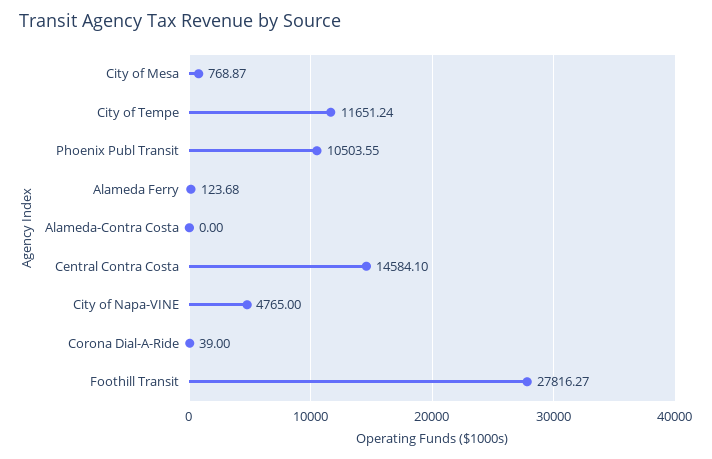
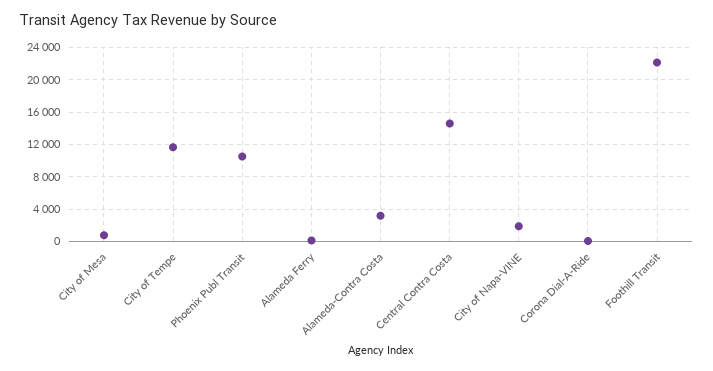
  {
    "City of Mesa": 768.87,
    "City of Tempe": 11651.24,
    "Phoenix Publ Transit": 10503.55,
    "Alameda Ferry": 123.68,
-   "Alameda-Contra Costa": 0,
+   "Alameda-Contra Costa": 3000,
    "Central Contra Costa": 14584.1,
-   "City of Napa-VINE": 4765,
+   "City of Napa-VINE": 2000,
    "Corona Dial-A-Ride": 39,
-   "Foothill Transit": 27816.27
+   "Foothill Transit": 22000
  }

